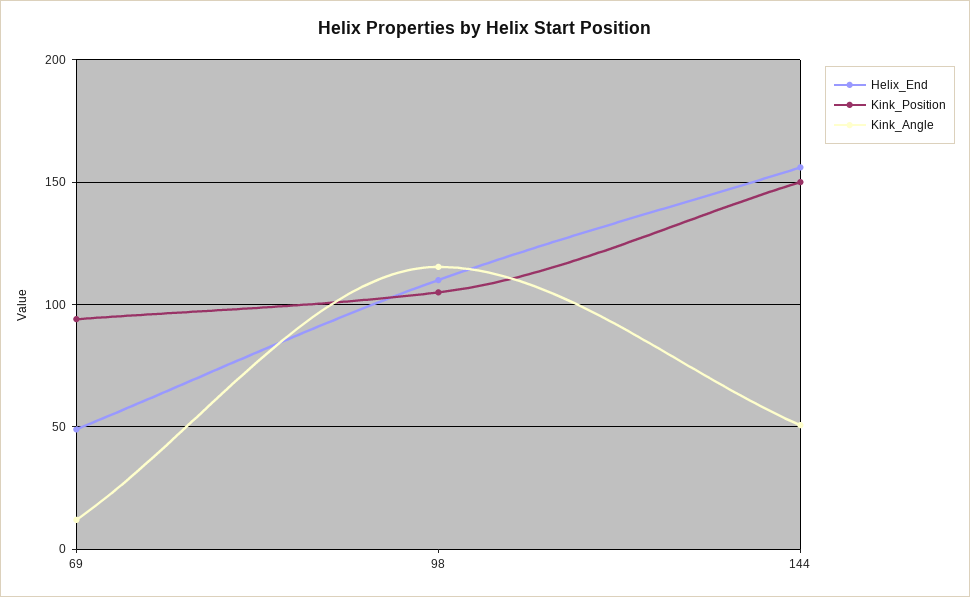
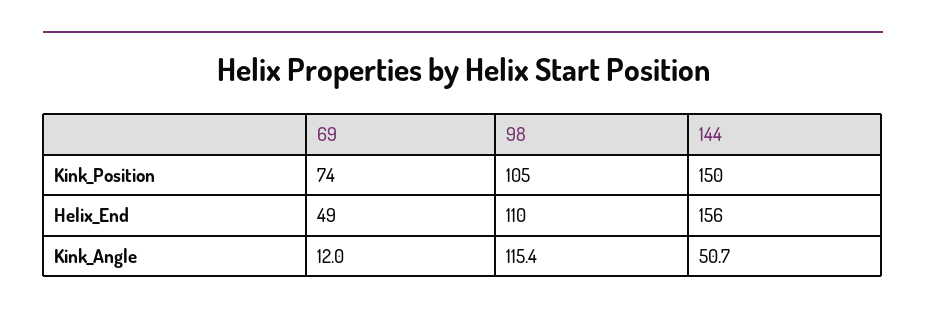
  {
    "Helix_End": {
      "69": 49,
      "98": 110,
      "144": 156
    },
    "Kink_Position": {
-     "69": 95,
+     "69": 74,
      "98": 105,
      "144": 150
    },
    "Kink_Angle": {
      "69": 12,
      "98": 115.4,
      "144": 50.7
    }
  }

